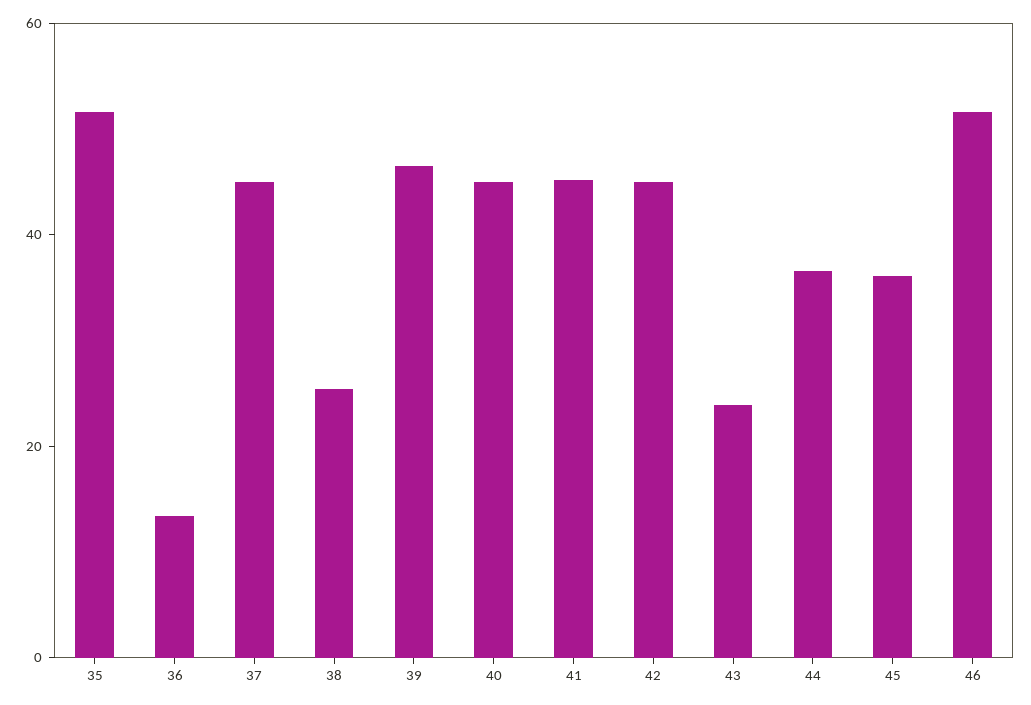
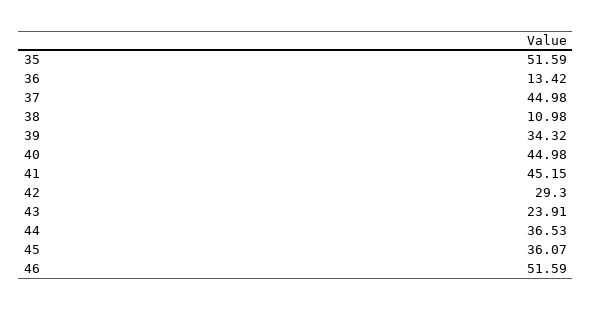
  {
    "35": 51.59,
    "36": 13.42,
    "37": 44.98,
-   "38": 25,
+   "38": 10.98,
-   "39": 45,
+   "39": 34.32,
    "40": 44.98,
    "41": 45.15,
-   "42": 45,
+   "42": 29.3,
    "43": 23.91,
    "44": 36.53,
    "45": 36.07,
    "46": 51.59
  }

